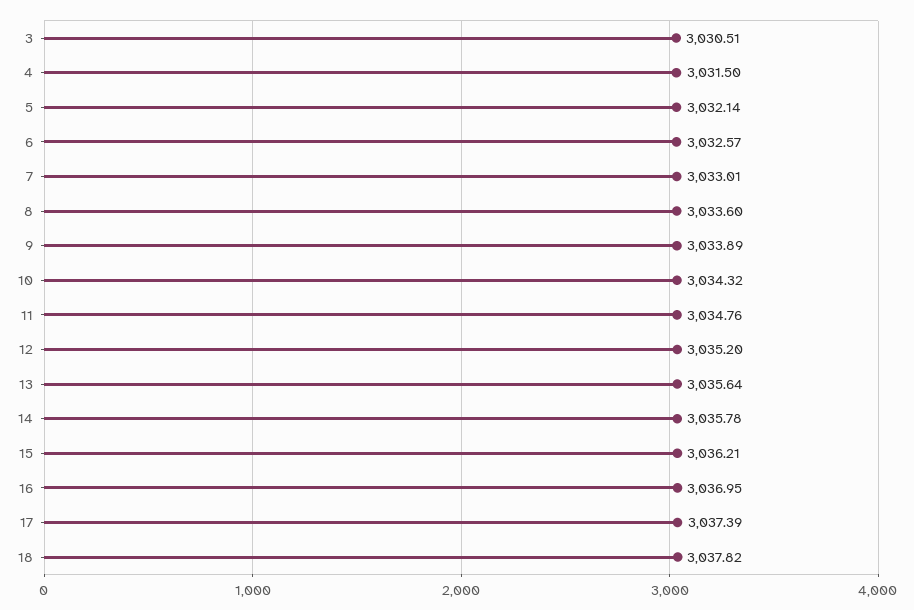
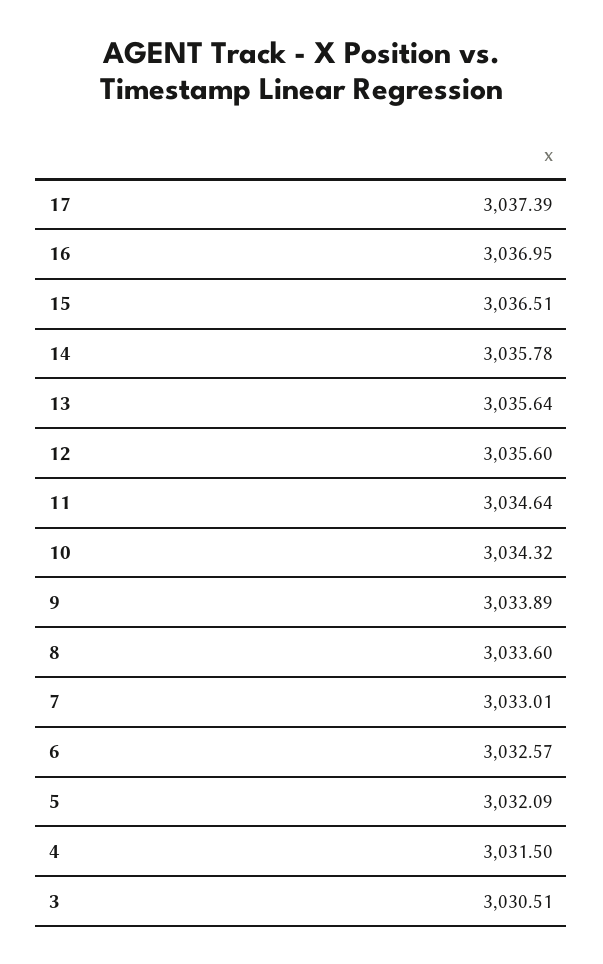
  {
    "3": 3030.51,
    "4": 3031.5,
-   "5": 3032.14,
+   "5": 3032.09,
    "6": 3032.57,
    "7": 3033.01,
    "8": 3033.6,
    "9": 3033.89,
    "10": 3034.32,
-   "11": 3034.76,
+   "11": 3034.64,
-   "12": 3035.2,
+   "12": 3035.6,
    "13": 3035.64,
    "14": 3035.78,
-   "15": 3036.21,
+   "15": 3036.51,
    "16": 3036.95,
-   "17": 3037.39,
+   "17": 3037.39
-   "18": 3037.82
  }

